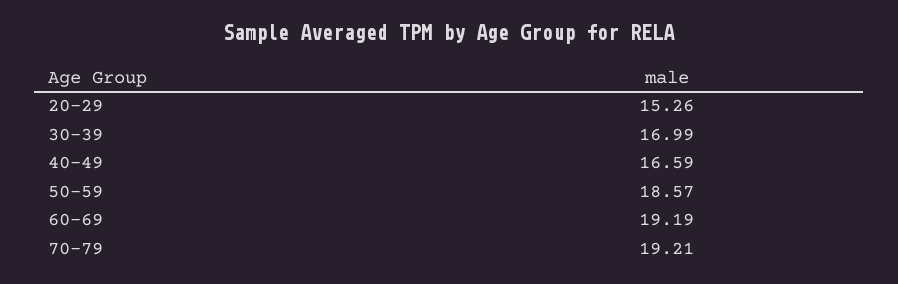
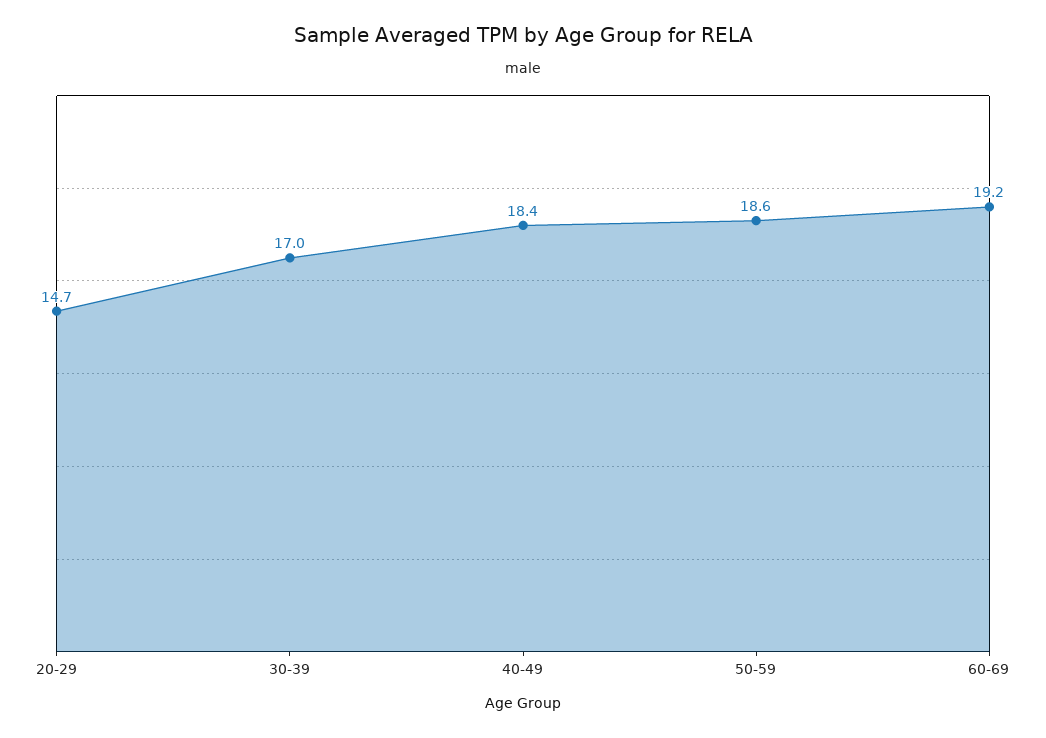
  {
-   "20-29": 15.26,
+   "20-29": 14.7,
    "30-39": 16.99,
-   "40-49": 16.59,
+   "40-49": 18.4,
    "50-59": 18.57,
-   "60-69": 19.19,
+   "60-69": 19.19
-   "70-79": 19.21
  }

